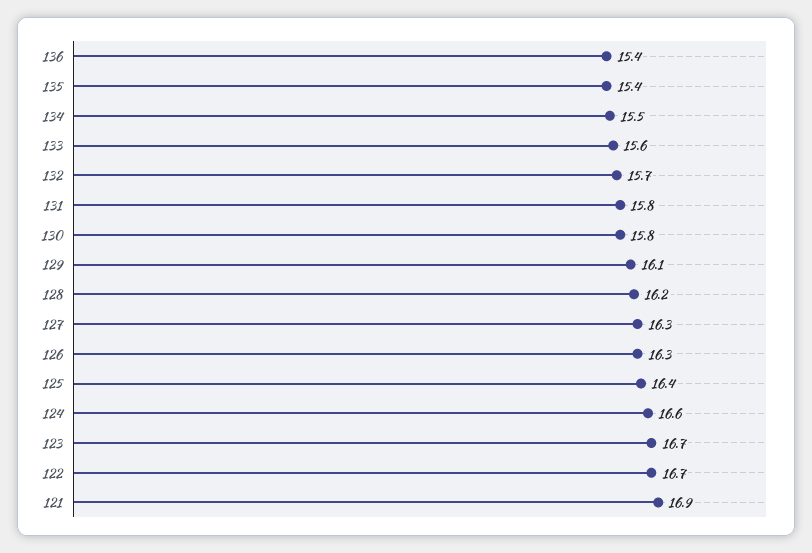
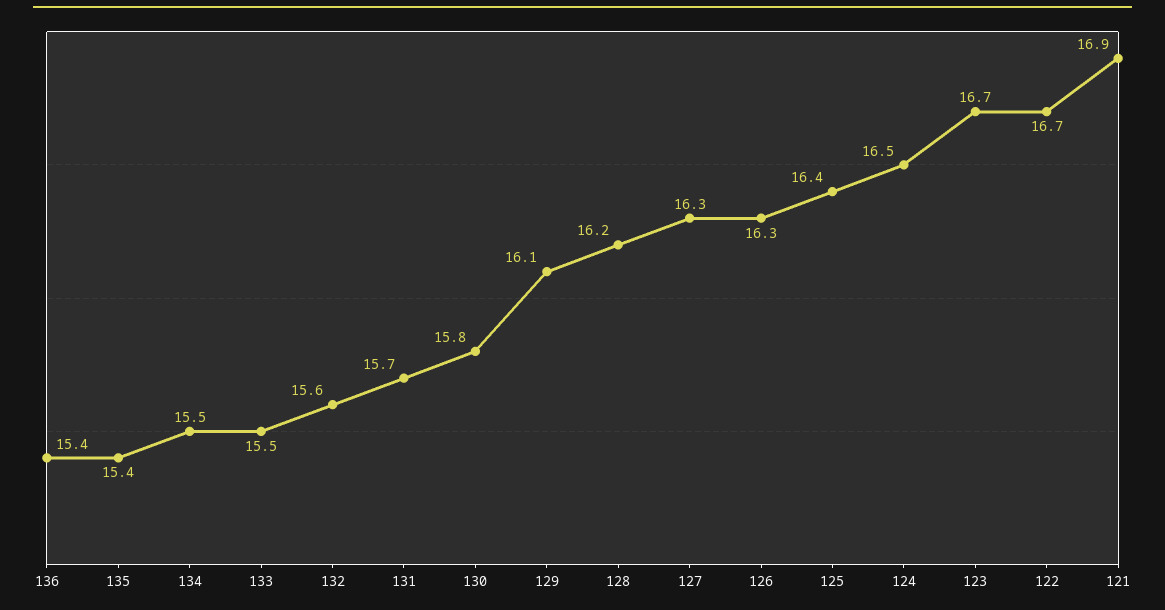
  {
    "136": 15.4,
    "135": 15.4,
    "134": 15.5,
-   "133": 15.6,
+   "133": 15.5,
-   "132": 15.7,
+   "132": 15.6,
-   "131": 15.8,
+   "131": 15.7,
    "130": 15.8,
    "129": 16.1,
    "128": 16.2,
    "127": 16.3,
    "126": 16.3,
    "125": 16.4,
-   "124": 16.6,
+   "124": 16.5,
    "123": 16.7,
    "122": 16.7,
    "121": 16.9
  }

